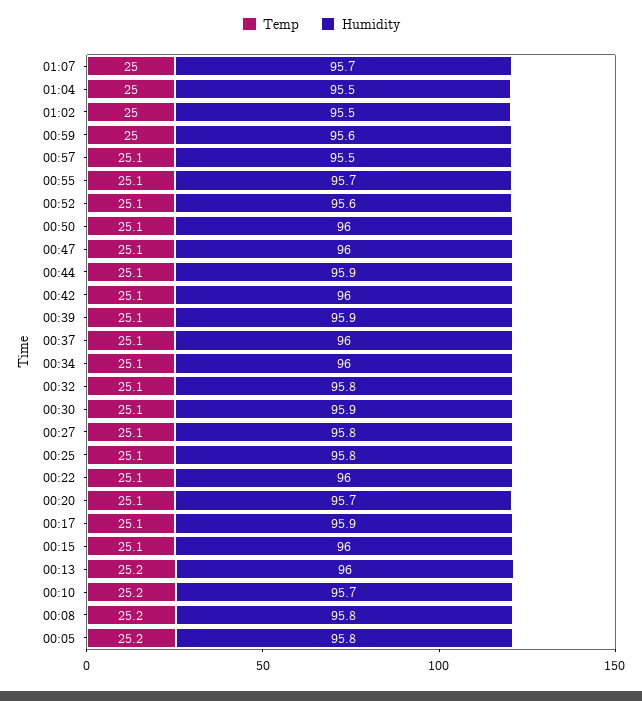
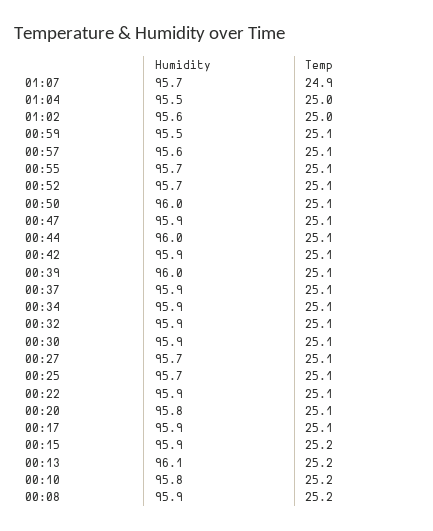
  {
    "Temp": {
-     "01:07": 25,
+     "01:07": 24.9,
      "01:04": 25,
      "01:02": 25,
-     "00:59": 25,
+     "00:59": 25.1,
      "00:57": 25.1,
      "00:55": 25.1,
      "00:52": 25.1,
      "00:50": 25.1,
      "00:47": 25.1,
      "00:44": 25.1,
      "00:42": 25.1,
      "00:39": 25.1,
      "00:37": 25.1,
      "00:34": 25.1,
      "00:32": 25.1,
      "00:30": 25.1,
      "00:27": 25.1,
      "00:25": 25.1,
      "00:22": 25.1,
      "00:20": 25.1,
      "00:17": 25.1,
-     "00:15": 25.1,
+     "00:15": 25.2,
      "00:13": 25.2,
      "00:10": 25.2,
-     "00:08": 25.2,
+     "00:08": 25.2
-     "00:05": 25.2
    },
    "Humidity": {
      "01:07": 95.7,
      "01:04": 95.5,
-     "01:02": 95.5,
+     "01:02": 95.6,
-     "00:59": 95.6,
+     "00:59": 95.5,
-     "00:57": 95.5,
+     "00:57": 95.6,
      "00:55": 95.7,
-     "00:52": 95.6,
+     "00:52": 95.7,
      "00:50": 96,
-     "00:47": 96,
+     "00:47": 95.9,
-     "00:44": 95.9,
+     "00:44": 96,
-     "00:42": 96,
+     "00:42": 95.9,
-     "00:39": 95.9,
+     "00:39": 96,
-     "00:37": 96,
+     "00:37": 95.9,
-     "00:34": 96,
+     "00:34": 95.9,
-     "00:32": 95.8,
+     "00:32": 95.9,
      "00:30": 95.9,
-     "00:27": 95.8,
+     "00:27": 95.7,
-     "00:25": 95.8,
+     "00:25": 95.7,
-     "00:22": 96,
+     "00:22": 95.9,
-     "00:20": 95.7,
+     "00:20": 95.8,
      "00:17": 95.9,
-     "00:15": 96,
+     "00:15": 95.9,
-     "00:13": 96,
+     "00:13": 96.1,
-     "00:10": 95.7,
+     "00:10": 95.8,
-     "00:08": 95.8,
+     "00:08": 95.9
-     "00:05": 95.8
    }
  }

